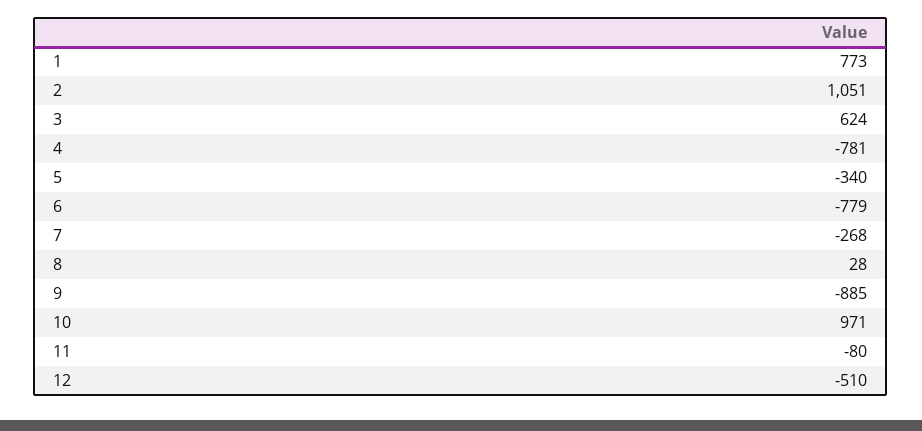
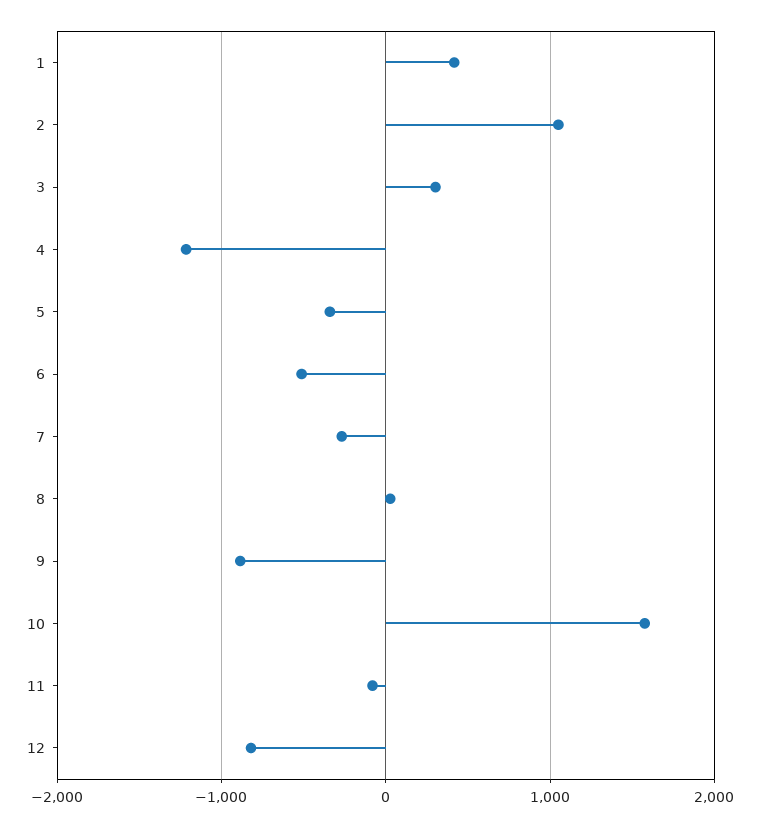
  {
-   "1": 773,
+   "1": 400,
    "2": 1051,
-   "3": 624,
+   "3": 300,
-   "4": -781,
+   "4": -1200,
    "5": -340,
-   "6": -779,
+   "6": -500,
    "7": -268,
    "8": 28,
    "9": -885,
-   "10": 971,
+   "10": 1600,
    "11": -80,
-   "12": -510
+   "12": -800
  }

